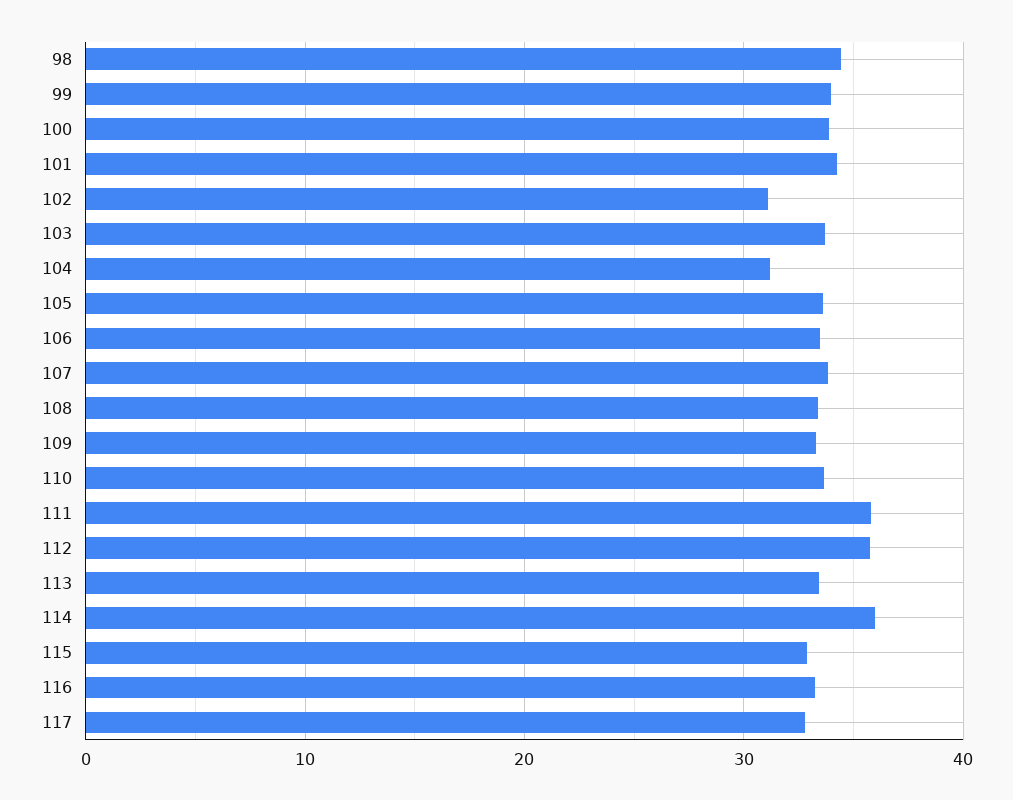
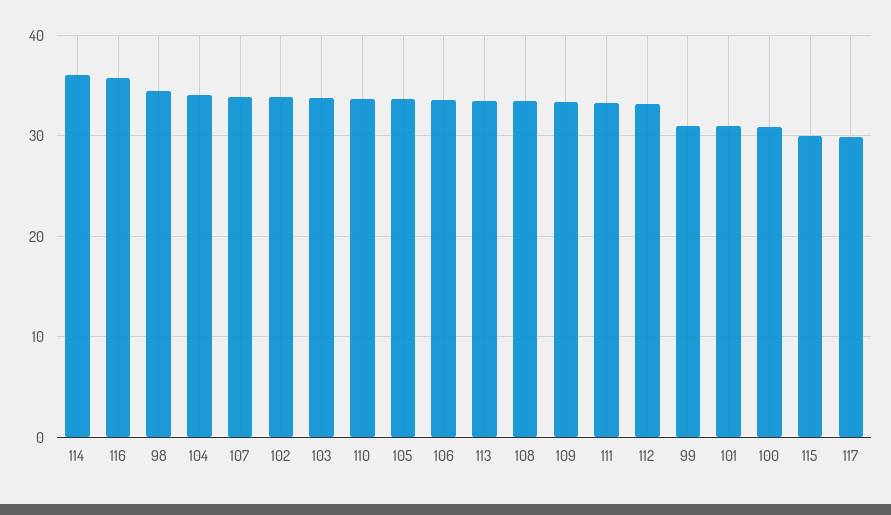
  {
    "98": 34,
-   "99": 34,
+   "99": 31,
-   "100": 34,
+   "100": 31,
-   "101": 34,
+   "101": 31,
-   "102": 31,
+   "102": 34,
    "103": 34,
-   "104": 31,
+   "104": 34,
    "105": 34,
    "106": 34,
    "107": 34,
    "108": 33,
    "109": 33,
    "110": 34,
-   "111": 36,
+   "111": 33,
-   "112": 36,
+   "112": 33,
    "113": 33,
    "114": 36,
-   "115": 33,
+   "115": 30,
-   "116": 33,
+   "116": 36,
-   "117": 33
+   "117": 30
  }

